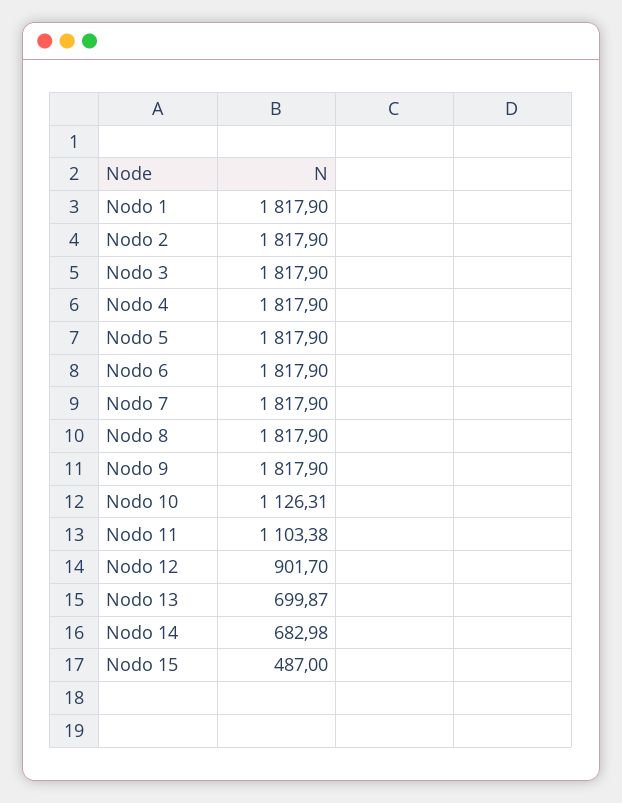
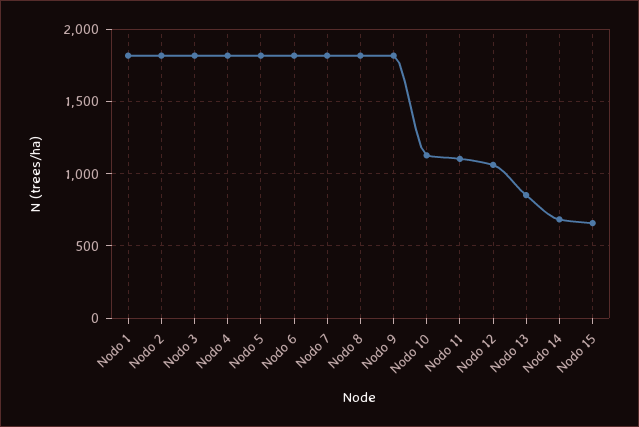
  {
    "Nodo 1": 1817.9,
    "Nodo 2": 1817.9,
    "Nodo 3": 1817.9,
    "Nodo 4": 1817.9,
    "Nodo 5": 1817.9,
    "Nodo 6": 1817.9,
    "Nodo 7": 1817.9,
    "Nodo 8": 1817.9,
    "Nodo 9": 1817.9,
    "Nodo 10": 1126.31,
    "Nodo 11": 1103.38,
-   "Nodo 12": 901.7,
+   "Nodo 12": 1050,
-   "Nodo 13": 699.87,
+   "Nodo 13": 850,
    "Nodo 14": 682.98,
-   "Nodo 15": 487
+   "Nodo 15": 650
  }

